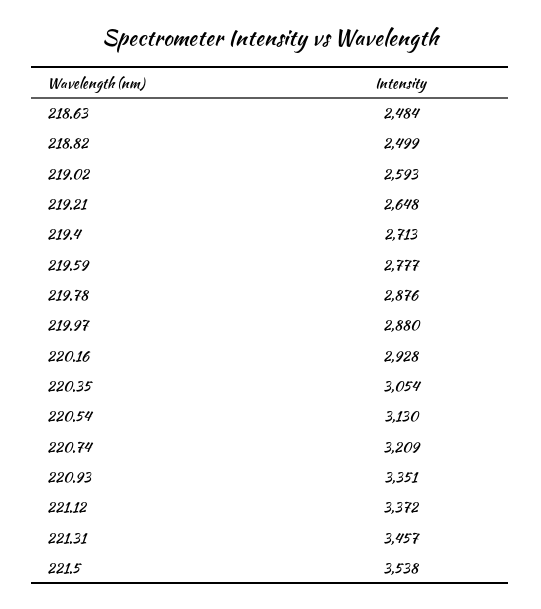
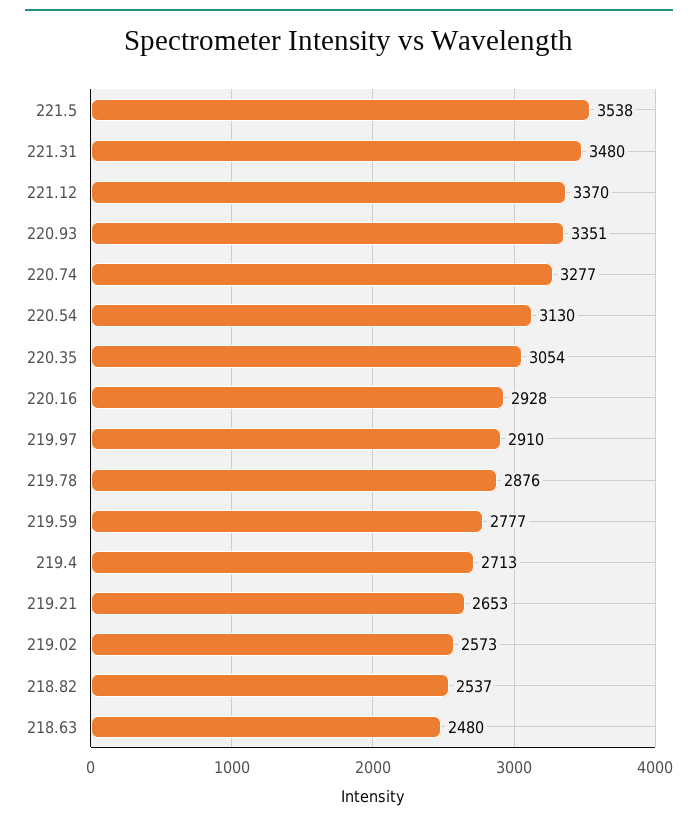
  {
-   "218.63": 2484,
+   "218.63": 2480,
-   "218.82": 2499,
+   "218.82": 2537,
-   "219.02": 2593,
+   "219.02": 2573,
-   "219.21": 2648,
+   "219.21": 2653,
    "219.4": 2713,
    "219.59": 2777,
    "219.78": 2876,
-   "219.97": 2880,
+   "219.97": 2910,
    "220.16": 2928,
    "220.35": 3054,
    "220.54": 3130,
-   "220.74": 3209,
+   "220.74": 3277,
    "220.93": 3351,
-   "221.12": 3372,
+   "221.12": 3370,
-   "221.31": 3457,
+   "221.31": 3480,
    "221.5": 3538
  }

